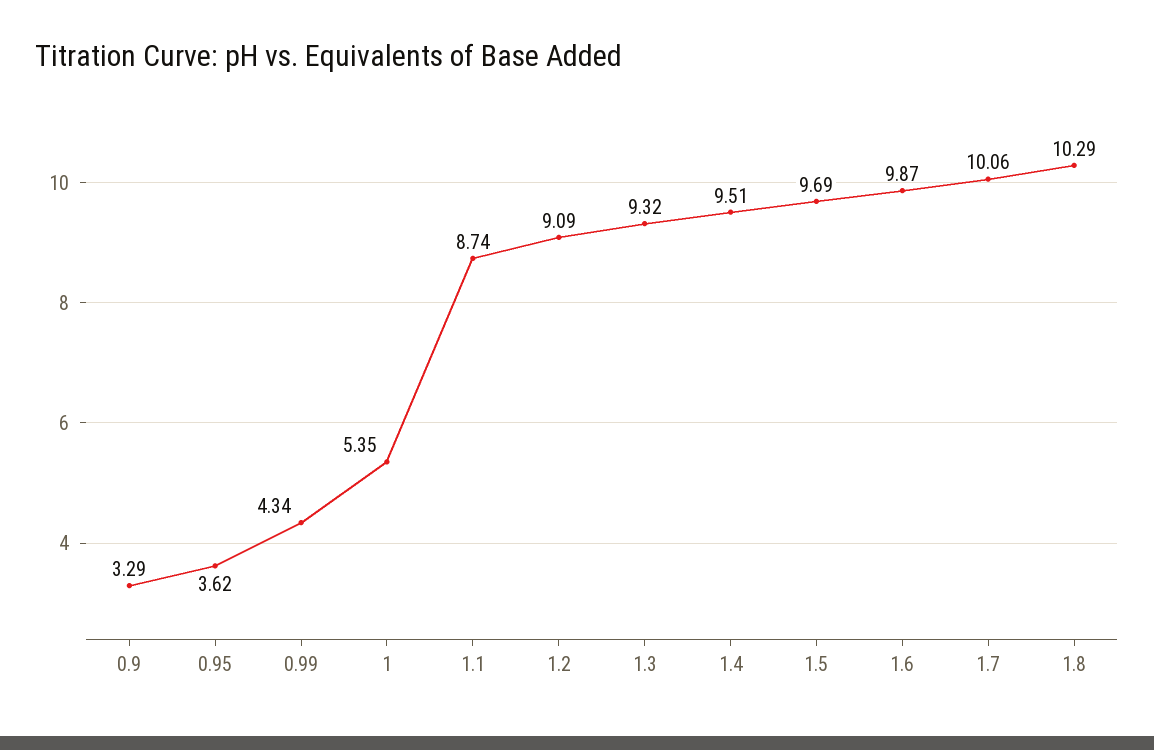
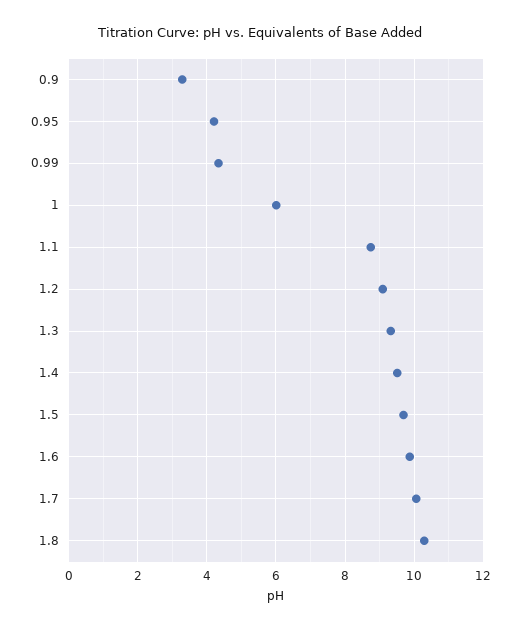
  {
    "0.9": 3.29,
-   "0.95": 3.62,
+   "0.95": 4.2,
    "0.99": 4.34,
-   "1": 5.35,
+   "1": 6,
    "1.1": 8.74,
    "1.2": 9.09,
    "1.3": 9.32,
    "1.4": 9.51,
    "1.5": 9.69,
    "1.6": 9.87,
    "1.7": 10.06,
    "1.8": 10.29
  }

